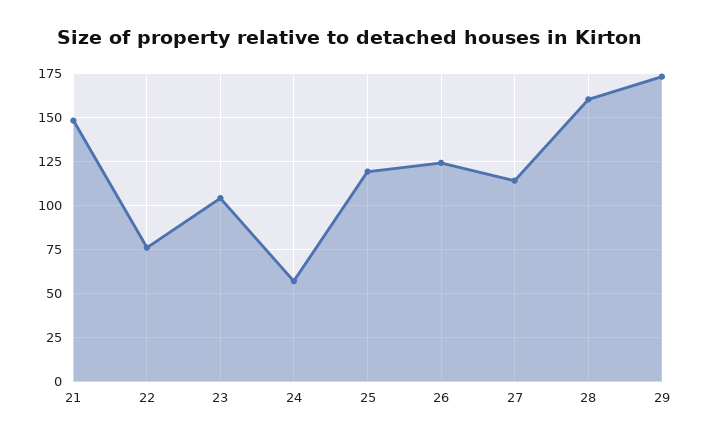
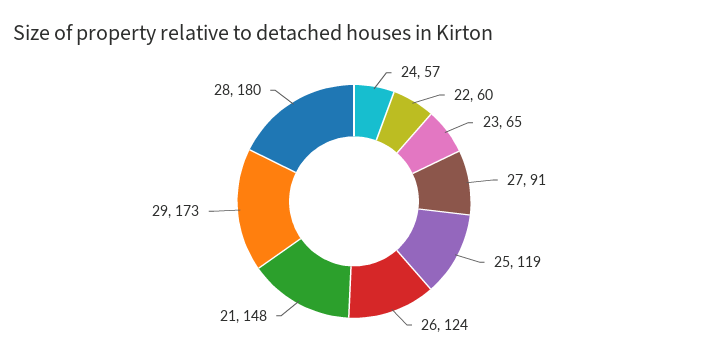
  {
    "21": 148,
-   "22": 75,
+   "22": 60,
-   "23": 105,
+   "23": 65,
    "24": 57,
    "25": 119,
    "26": 124,
-   "27": 115,
+   "27": 91,
-   "28": 160,
+   "28": 180,
    "29": 173
  }

